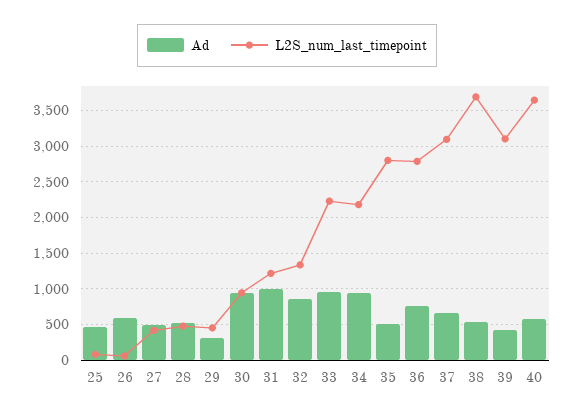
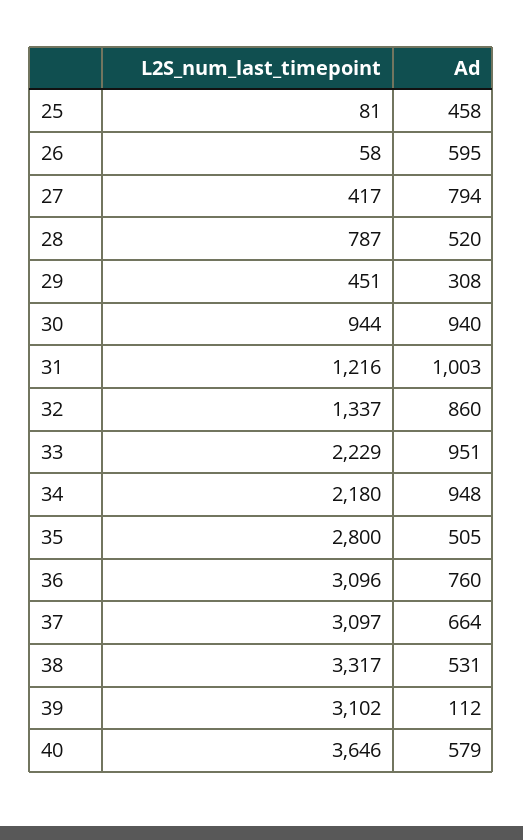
  {
    "Ad": {
      "25": 458,
      "26": 595,
-     "27": 500,
+     "27": 794,
      "28": 520,
      "29": 308,
      "30": 940,
      "31": 1003,
      "32": 860,
      "33": 951,
      "34": 948,
      "35": 505,
      "36": 760,
      "37": 664,
      "38": 531,
-     "39": 400,
+     "39": 112,
      "40": 579
    },
    "L2S_num_last_timepoint": {
      "25": 81,
      "26": 58,
      "27": 417,
-     "28": 500,
+     "28": 787,
      "29": 451,
      "30": 944,
      "31": 1216,
      "32": 1337,
      "33": 2229,
      "34": 2180,
      "35": 2800,
-     "36": 2800,
+     "36": 3096,
      "37": 3097,
-     "38": 3700,
+     "38": 3317,
      "39": 3102,
      "40": 3646
    }
  }

